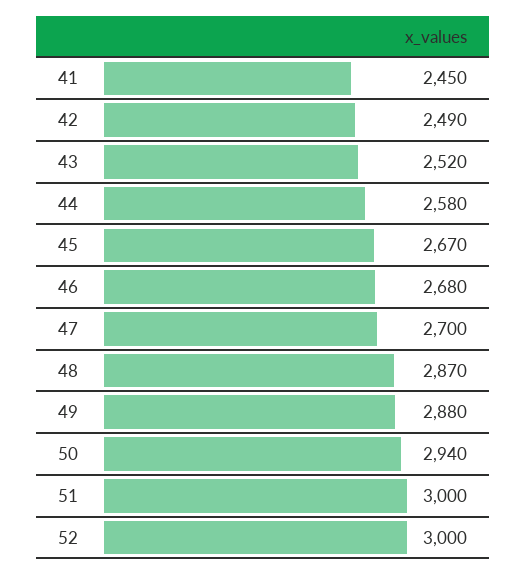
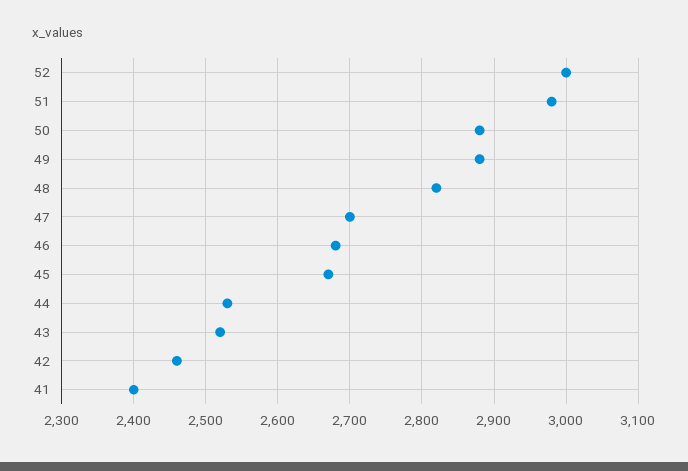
  {
-   "41": 2450,
+   "41": 2400,
-   "42": 2490,
+   "42": 2460,
    "43": 2520,
-   "44": 2580,
+   "44": 2530,
    "45": 2670,
    "46": 2680,
    "47": 2700,
-   "48": 2870,
+   "48": 2820,
    "49": 2880,
-   "50": 2940,
+   "50": 2880,
-   "51": 3000,
+   "51": 2980,
    "52": 3000
  }

